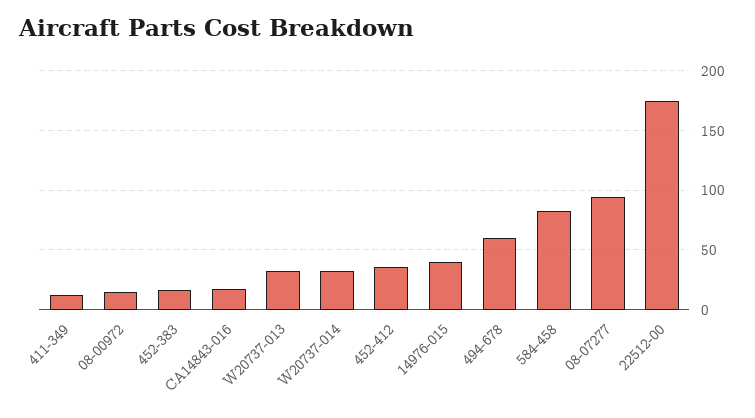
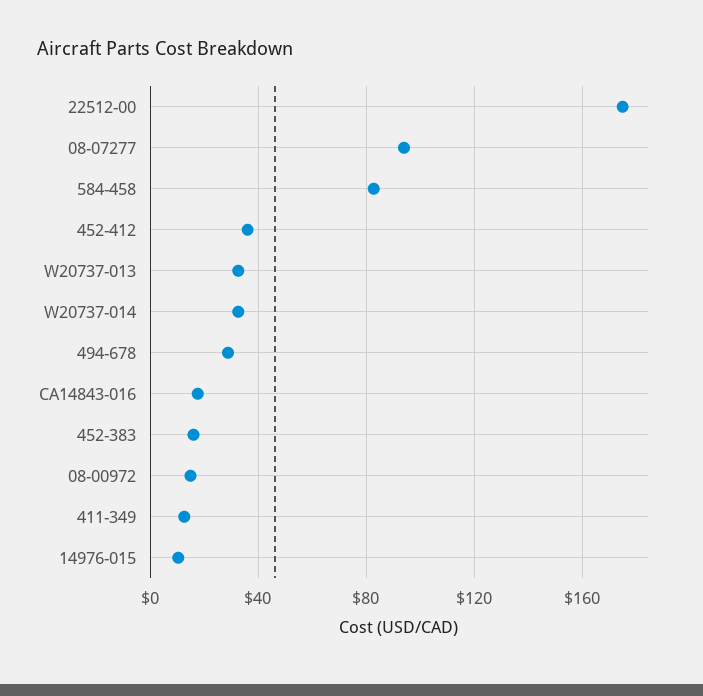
  {
    "411-349": 15,
    "08-00972": 15,
    "452-383": 15,
    "CA14843-016": 20,
    "W20737-013": 35,
    "W20737-014": 35,
    "452-412": 35,
-   "14976-015": 40,
+   "14976-015": 10,
-   "494-678": 60,
+   "494-678": 30,
    "584-458": 85,
    "08-07277": 95,
    "22512-00": 175
  }

